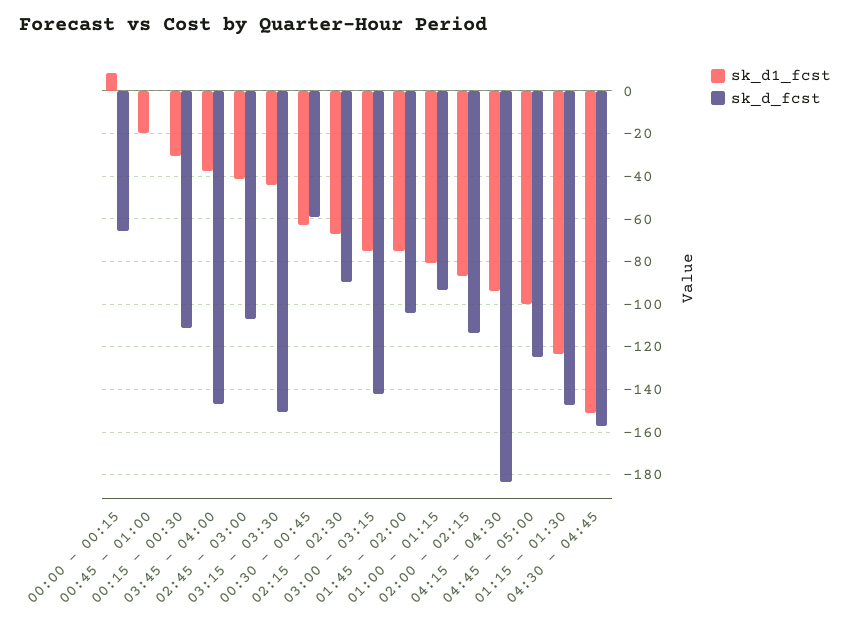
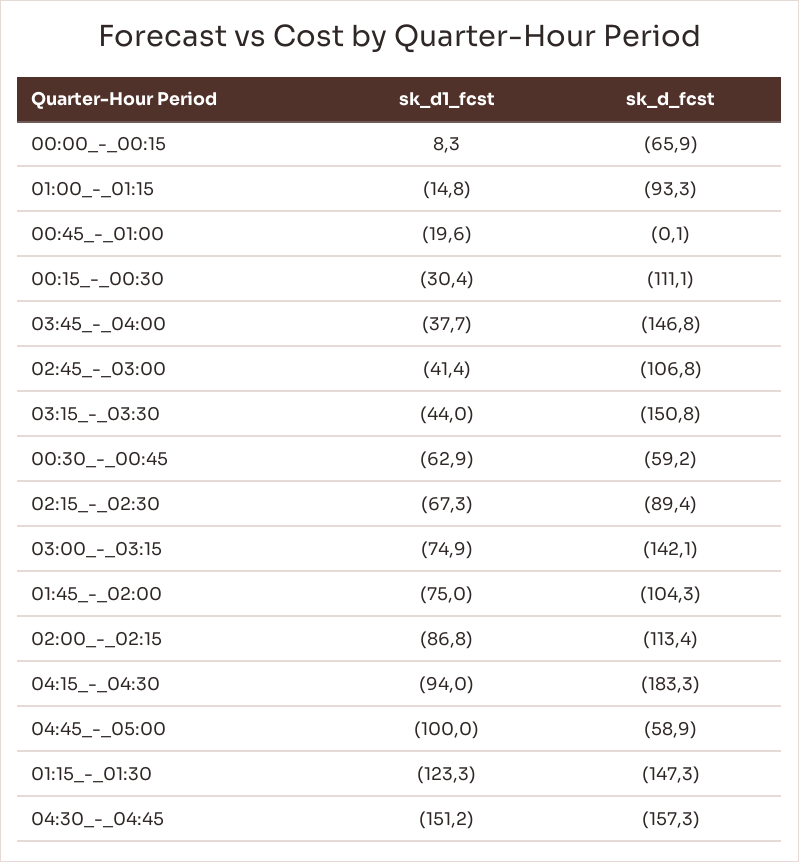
  {
    "sk_d1_fcst": {
      "00:00 - 00:15": 8.3,
      "00:45 - 01:00": -19.6,
      "00:15 - 00:30": -30.4,
      "03:45 - 04:00": -37.7,
      "02:45 - 03:00": -41.4,
      "03:15 - 03:30": -44,
      "00:30 - 00:45": -62.9,
      "02:15 - 02:30": -67.3,
      "03:00 - 03:15": -74.9,
      "01:45 - 02:00": -75,
-     "01:00 - 01:15": -80,
+     "01:00 - 01:15": -14.8,
      "02:00 - 02:15": -86.8,
      "04:15 - 04:30": -94,
      "04:45 - 05:00": -100,
      "01:15 - 01:30": -123.3,
      "04:30 - 04:45": -151.2
    },
    "sk_d_fcst": {
      "00:00 - 00:15": -65.9,
      "00:45 - 01:00": -0.1,
      "00:15 - 00:30": -111.1,
      "03:45 - 04:00": -146.8,
      "02:45 - 03:00": -106.8,
      "03:15 - 03:30": -150.8,
      "00:30 - 00:45": -59.2,
      "02:15 - 02:30": -89.4,
      "03:00 - 03:15": -142.1,
      "01:45 - 02:00": -104.3,
      "01:00 - 01:15": -93.3,
      "02:00 - 02:15": -113.4,
      "04:15 - 04:30": -183.3,
-     "04:45 - 05:00": -125,
+     "04:45 - 05:00": -58.9,
      "01:15 - 01:30": -147.3,
      "04:30 - 04:45": -157.3
    }
  }

